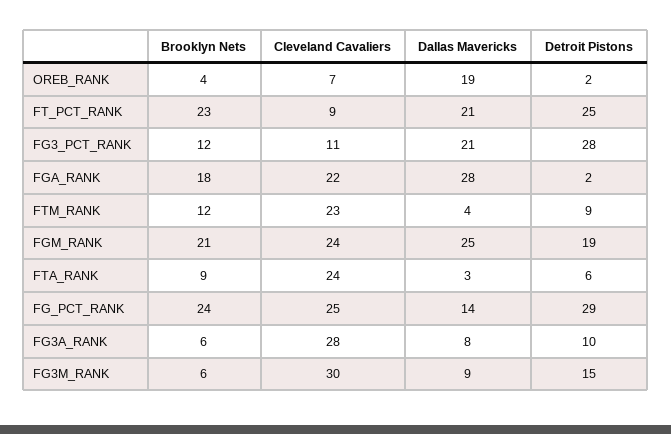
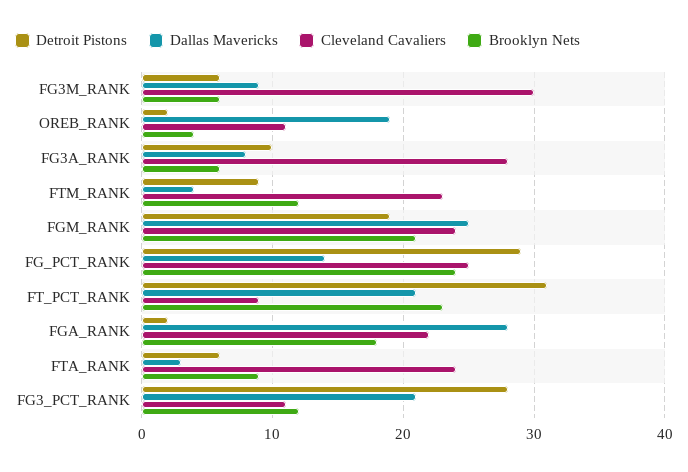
  {
    "Brooklyn Nets": {
      "OREB_RANK": 4,
      "FT_PCT_RANK": 23,
      "FG3_PCT_RANK": 12,
      "FGA_RANK": 18,
      "FTM_RANK": 12,
      "FGM_RANK": 21,
      "FTA_RANK": 9,
      "FG_PCT_RANK": 24,
      "FG3A_RANK": 6,
      "FG3M_RANK": 6
    },
    "Cleveland Cavaliers": {
-     "OREB_RANK": 7,
+     "OREB_RANK": 11,
      "FT_PCT_RANK": 9,
      "FG3_PCT_RANK": 11,
      "FGA_RANK": 22,
      "FTM_RANK": 23,
      "FGM_RANK": 24,
      "FTA_RANK": 24,
      "FG_PCT_RANK": 25,
      "FG3A_RANK": 28,
      "FG3M_RANK": 30
    },
    "Dallas Mavericks": {
      "OREB_RANK": 19,
      "FT_PCT_RANK": 21,
      "FG3_PCT_RANK": 21,
      "FGA_RANK": 28,
      "FTM_RANK": 4,
      "FGM_RANK": 25,
      "FTA_RANK": 3,
      "FG_PCT_RANK": 14,
      "FG3A_RANK": 8,
      "FG3M_RANK": 9
    },
    "Detroit Pistons": {
      "OREB_RANK": 2,
-     "FT_PCT_RANK": 25,
+     "FT_PCT_RANK": 31,
      "FG3_PCT_RANK": 28,
      "FGA_RANK": 2,
      "FTM_RANK": 9,
      "FGM_RANK": 19,
      "FTA_RANK": 6,
      "FG_PCT_RANK": 29,
      "FG3A_RANK": 10,
-     "FG3M_RANK": 15
+     "FG3M_RANK": 6
    }
  }

